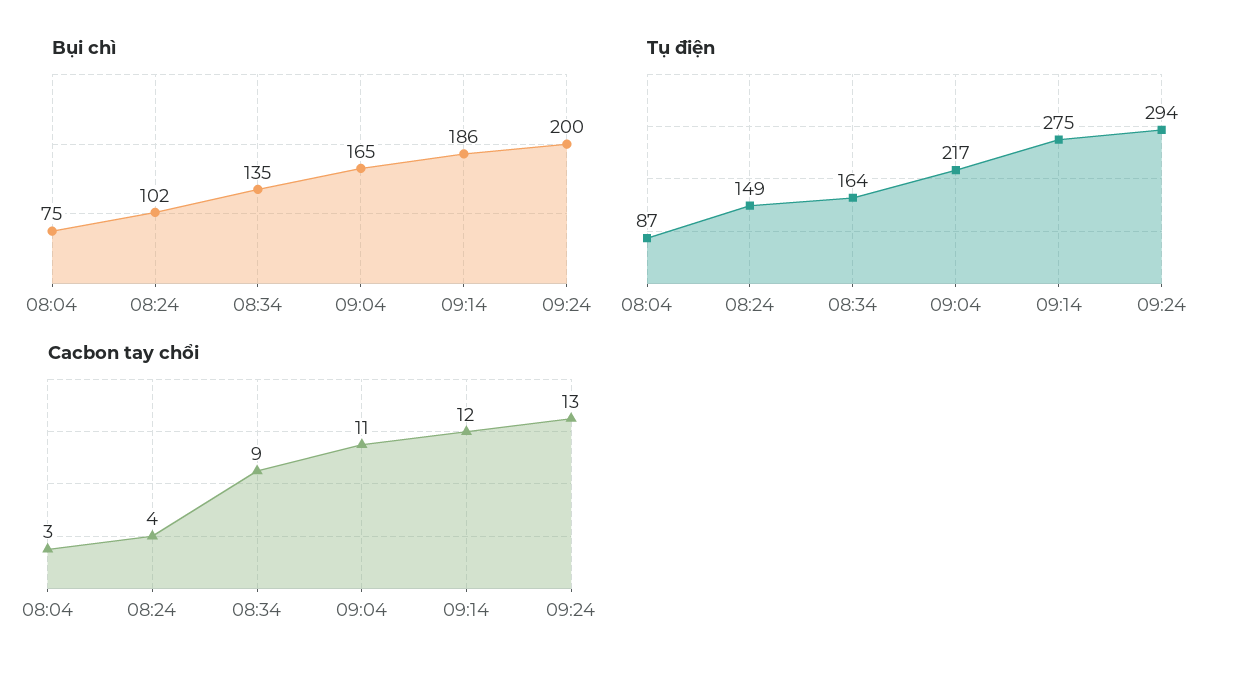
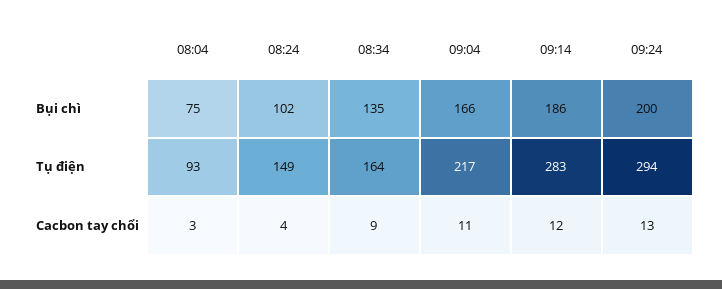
  {
    "Bụi chì": {
      "08:04": 75,
      "08:24": 102,
      "08:34": 135,
-     "09:04": 165,
+     "09:04": 166,
      "09:14": 186,
      "09:24": 200
    },
    "Tụ điện": {
-     "08:04": 87,
+     "08:04": 93,
      "08:24": 149,
      "08:34": 164,
      "09:04": 217,
-     "09:14": 275,
+     "09:14": 283,
      "09:24": 294
    },
    "Cacbon tay chổi": {
      "08:04": 3,
      "08:24": 4,
      "08:34": 9,
      "09:04": 11,
      "09:14": 12,
      "09:24": 13
    }
  }

